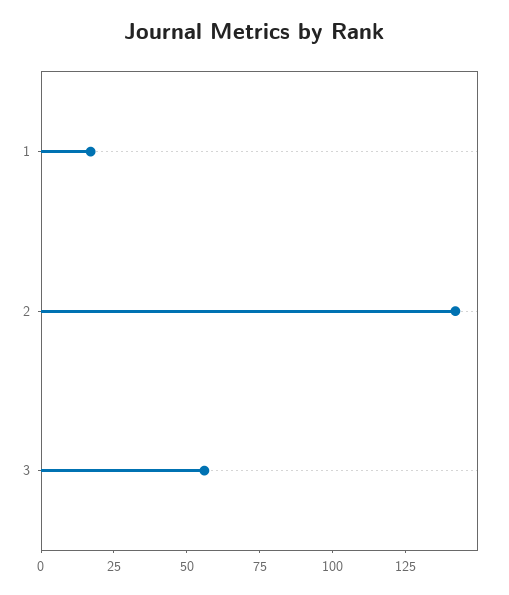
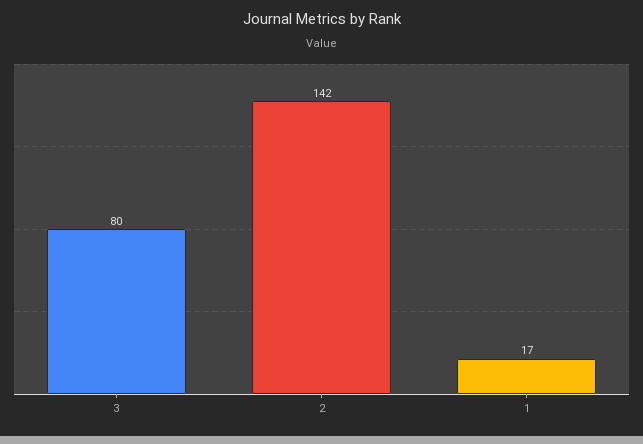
  {
    "1": 17,
    "2": 142,
-   "3": 55
+   "3": 80
  }

